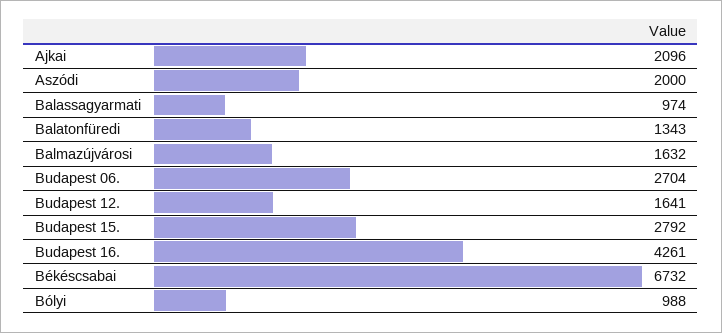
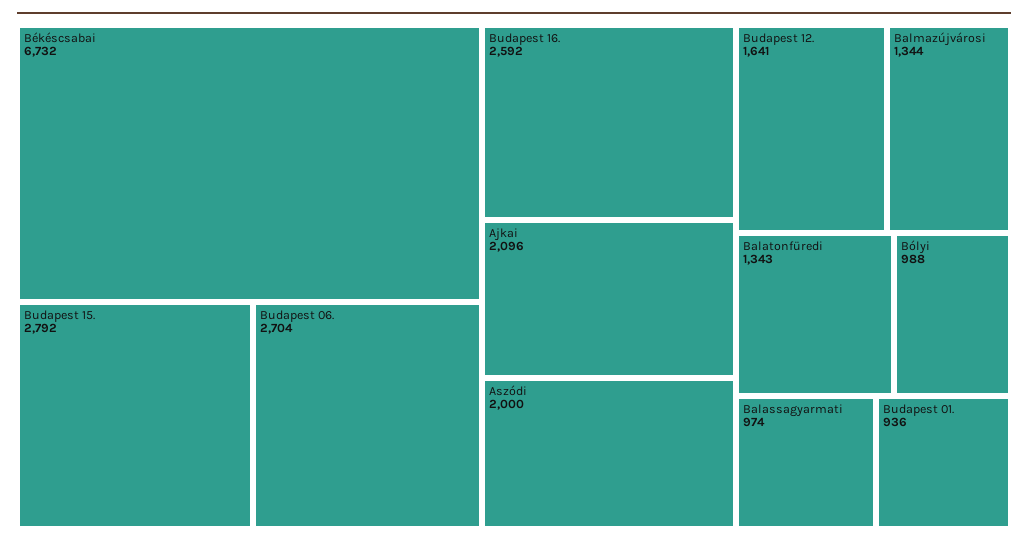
  {
    "Ajkai": 2096,
    "Aszódi": 2000,
    "Balassagyarmati": 974,
    "Balatonfüredi": 1343,
-   "Balmazújvárosi": 1632,
+   "Balmazújvárosi": 1344,
    "Budapest 06.": 2704,
    "Budapest 12.": 1641,
    "Budapest 15.": 2792,
-   "Budapest 16.": 4261,
+   "Budapest 16.": 2592,
    "Békéscsabai": 6732,
-   "Bólyi": 988
+   "Bólyi": 988,
+   "Budapest 01.": 936
  }

